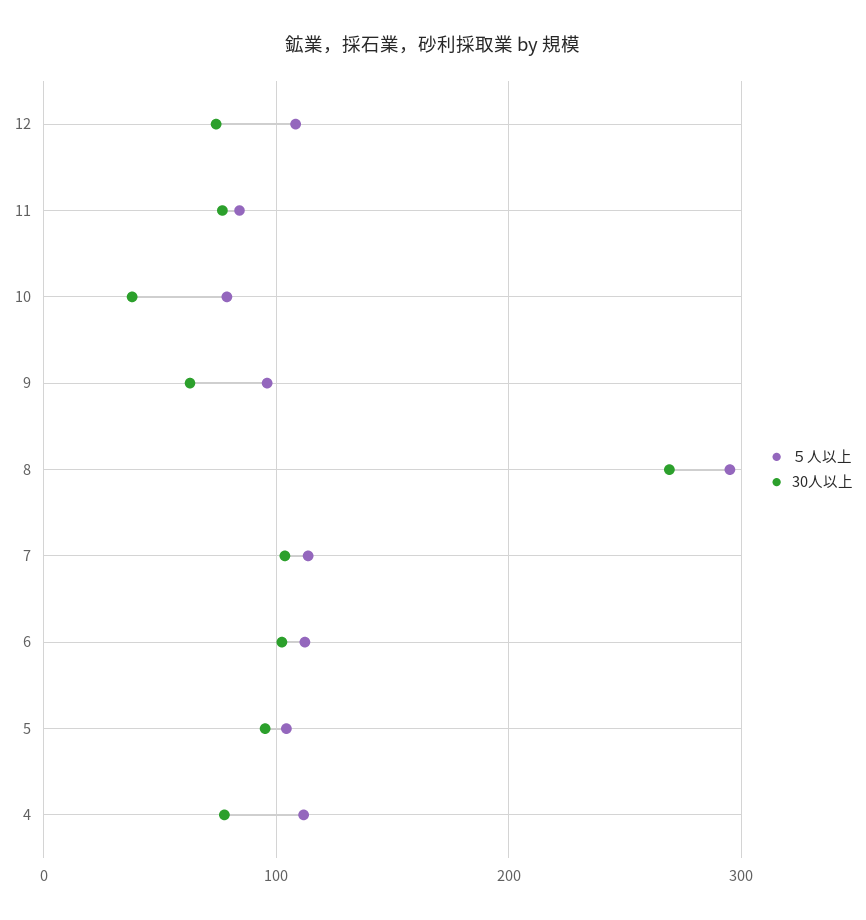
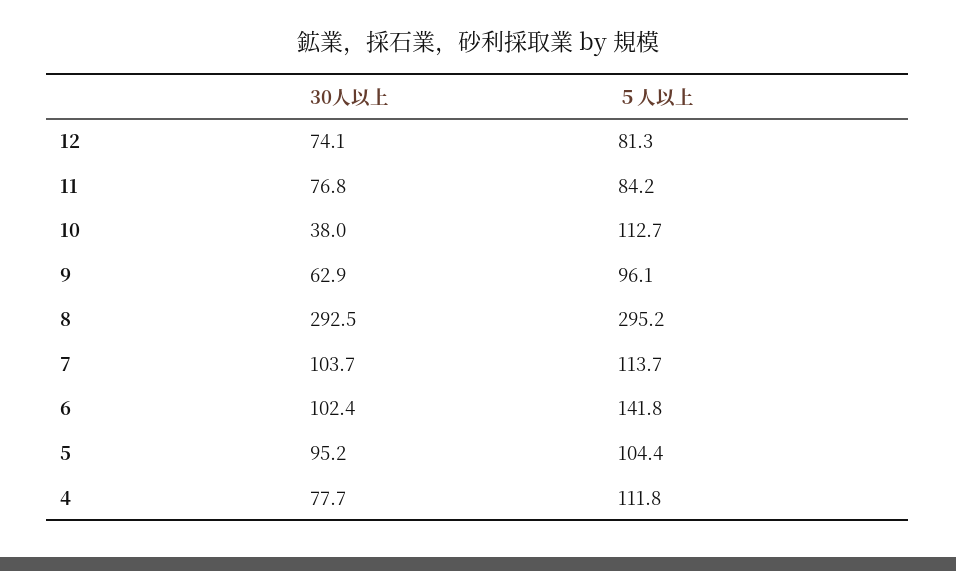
  {
    "５人以上": {
-     "12": 110,
+     "12": 81.3,
      "11": 84.2,
-     "10": 80,
+     "10": 112.7,
      "9": 96.1,
      "8": 295.2,
      "7": 113.7,
-     "6": 110,
+     "6": 141.8,
      "5": 104.4,
      "4": 111.8
    },
    "30人以上": {
      "12": 74.1,
      "11": 76.8,
      "10": 38,
      "9": 62.9,
-     "8": 270,
+     "8": 292.5,
      "7": 103.7,
      "6": 102.4,
      "5": 95.2,
      "4": 77.7
    }
  }

